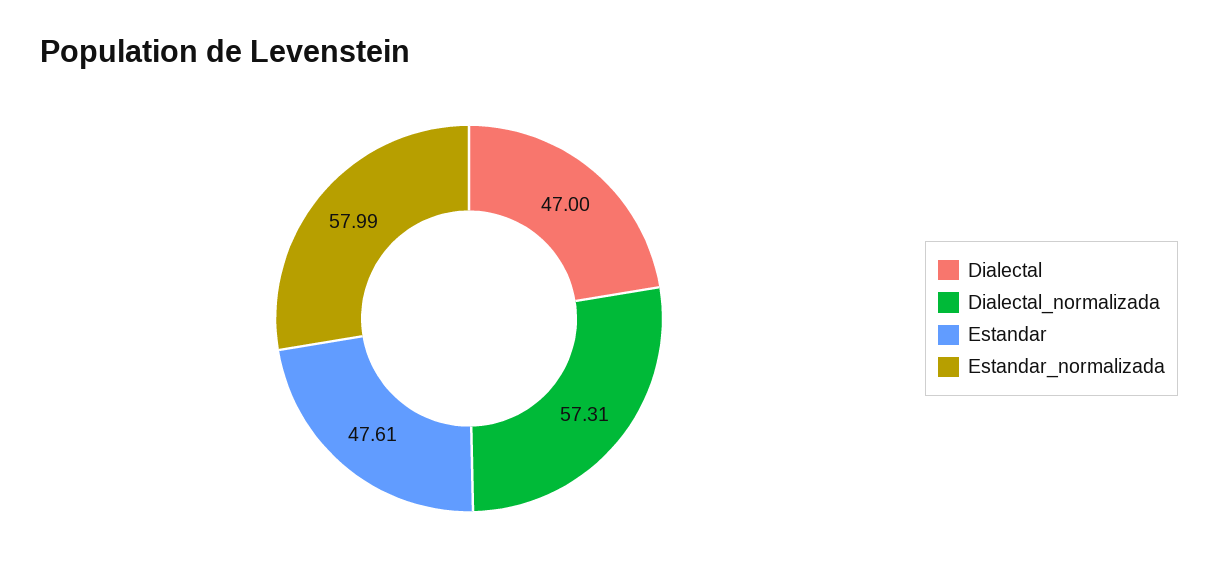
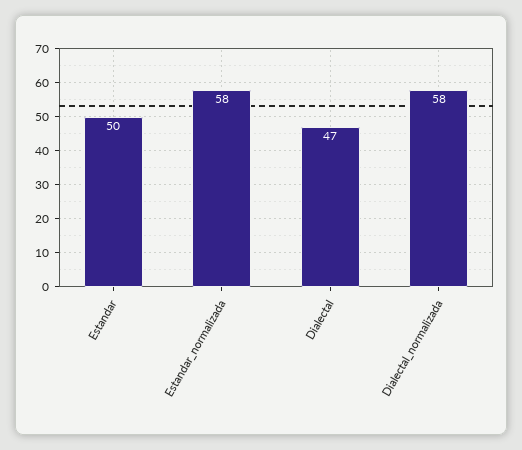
  {
    "Dialectal": 47,
-   "Dialectal_normalizada": 57.31,
+   "Dialectal_normalizada": 58,
-   "Estandar": 47.61,
+   "Estandar": 50,
    "Estandar_normalizada": 57.99
  }

